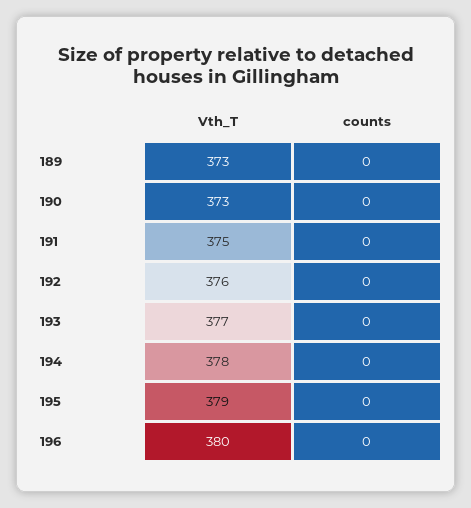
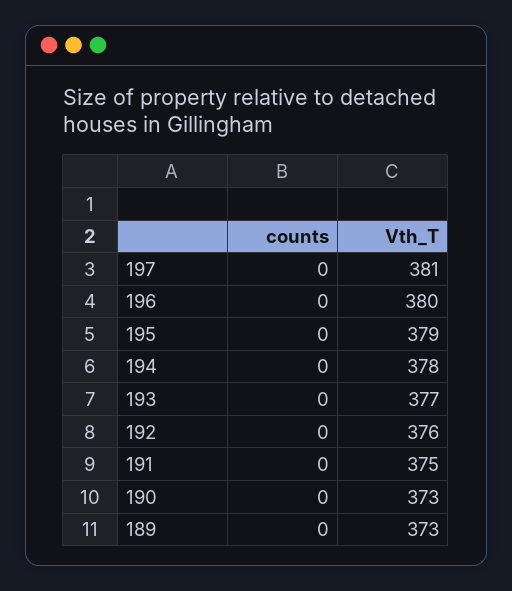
  {
    "Vth_T": {
      "189": 373,
      "190": 373,
      "191": 375,
      "192": 376,
      "193": 377,
      "194": 378,
      "195": 379,
-     "196": 380
+     "196": 380,
+     "197": 381
    },
    "counts": {
      "189": 0,
      "190": 0,
      "191": 0,
      "192": 0,
      "193": 0,
      "194": 0,
      "195": 0,
-     "196": 0
+     "196": 0,
+     "197": 0
    }
  }

